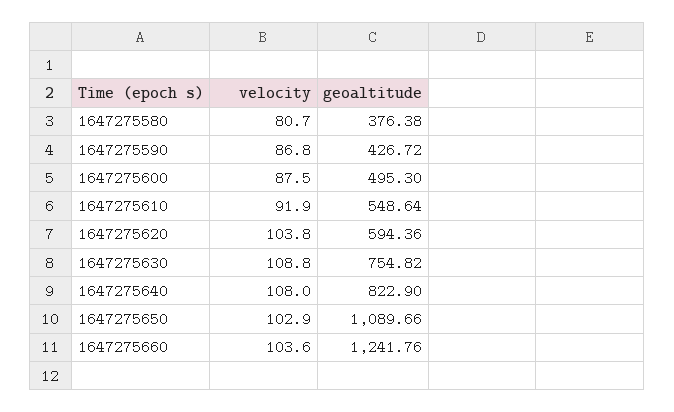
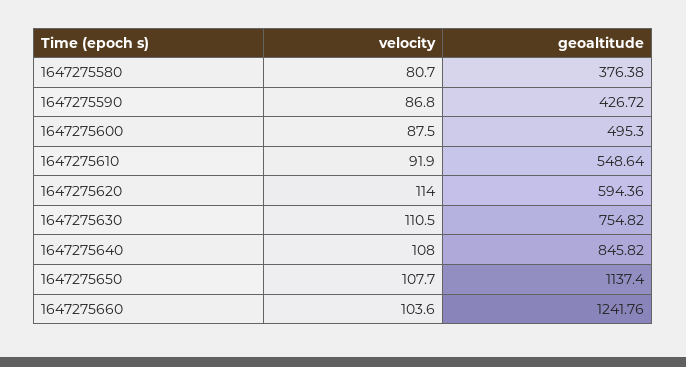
  {
    "velocity": {
      "1647275580": 80.7,
      "1647275590": 86.8,
      "1647275600": 87.5,
      "1647275610": 91.9,
-     "1647275620": 103.8,
+     "1647275620": 114,
-     "1647275630": 108.8,
+     "1647275630": 110.5,
      "1647275640": 108,
-     "1647275650": 102.9,
+     "1647275650": 107.7,
      "1647275660": 103.6
    },
    "geoaltitude": {
      "1647275580": 376.38,
      "1647275590": 426.72,
      "1647275600": 495.3,
      "1647275610": 548.64,
      "1647275620": 594.36,
      "1647275630": 754.82,
-     "1647275640": 822.9,
+     "1647275640": 845.82,
-     "1647275650": 1089.66,
+     "1647275650": 1137.4,
      "1647275660": 1241.76
    }
  }

